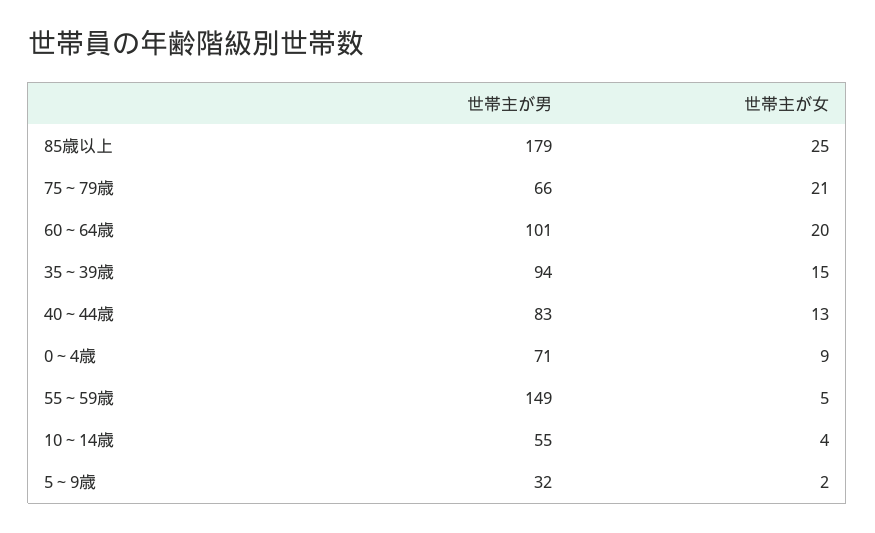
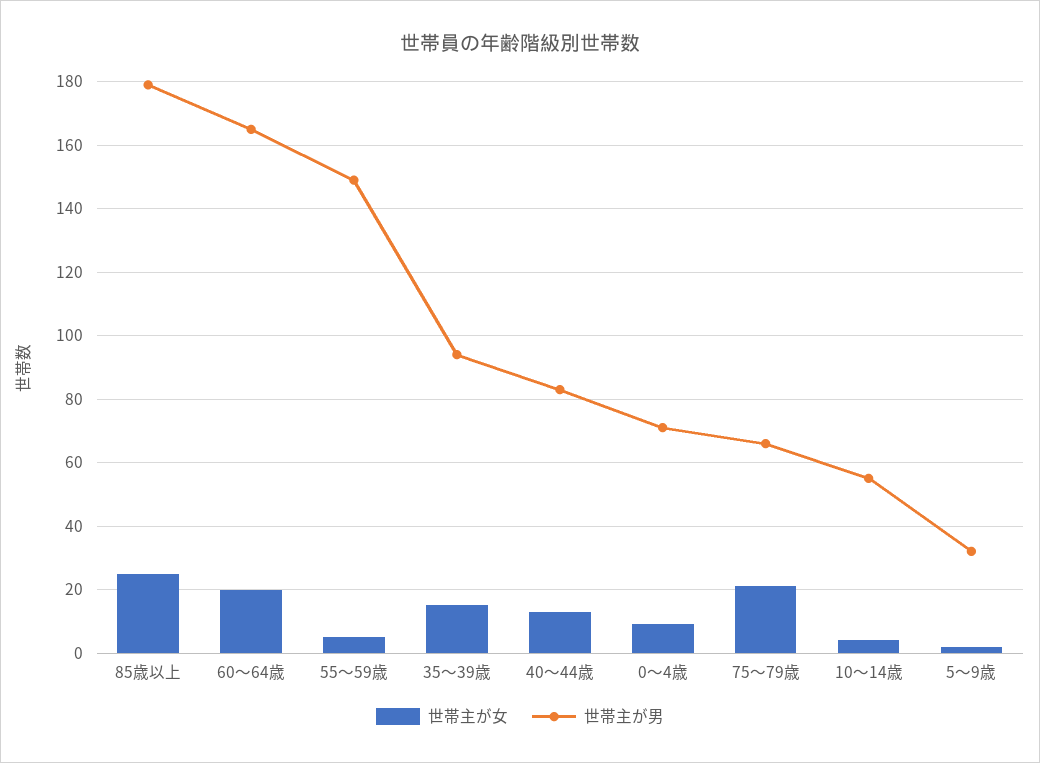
  {
    "世帯主が男": {
      "85歳以上": 179,
      "75～79歳": 66,
-     "60～64歳": 101,
+     "60～64歳": 165,
      "35～39歳": 94,
      "40～44歳": 83,
      "0～4歳": 71,
      "55～59歳": 149,
      "10～14歳": 55,
      "5～9歳": 32
    },
    "世帯主が女": {
      "85歳以上": 25,
      "75～79歳": 21,
      "60～64歳": 20,
      "35～39歳": 15,
      "40～44歳": 13,
      "0～4歳": 9,
      "55～59歳": 5,
      "10～14歳": 4,
      "5～9歳": 2
    }
  }

